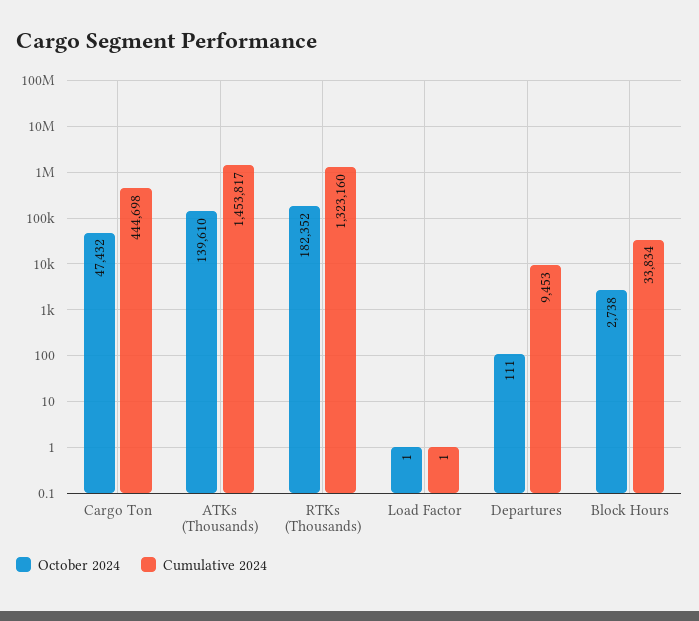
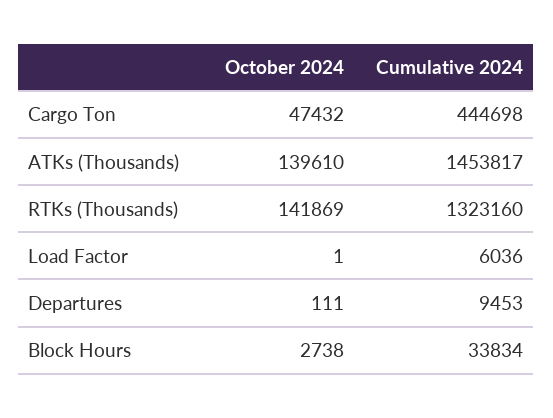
  {
    "October 2024": {
      "Cargo Ton": 47432,
      "ATKs (Thousands)": 139610,
-     "RTKs (Thousands)": 182352,
+     "RTKs (Thousands)": 141869,
      "Load Factor": 1,
      "Departures": 111,
      "Block Hours": 2738
    },
    "Cumulative 2024": {
      "Cargo Ton": 444698,
      "ATKs (Thousands)": 1453817,
      "RTKs (Thousands)": 1323160,
-     "Load Factor": 1,
+     "Load Factor": 6036,
      "Departures": 9453,
      "Block Hours": 33834
    }
  }

